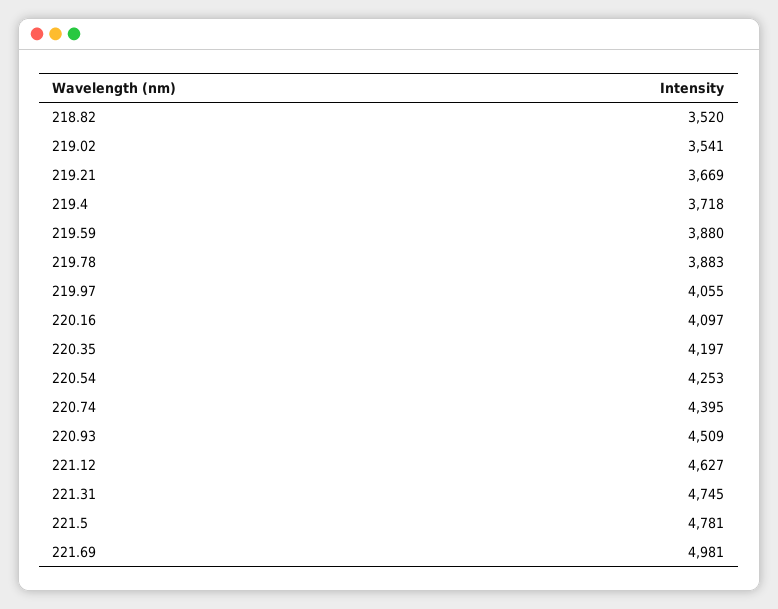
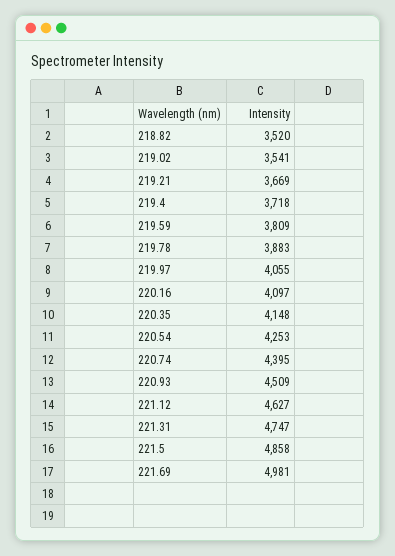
  {
    "218.82": 3520,
    "219.02": 3541,
    "219.21": 3669,
    "219.4": 3718,
-   "219.59": 3880,
+   "219.59": 3809,
    "219.78": 3883,
    "219.97": 4055,
    "220.16": 4097,
-   "220.35": 4197,
+   "220.35": 4148,
    "220.54": 4253,
    "220.74": 4395,
    "220.93": 4509,
    "221.12": 4627,
-   "221.31": 4745,
+   "221.31": 4747,
-   "221.5": 4781,
+   "221.5": 4858,
    "221.69": 4981
  }

